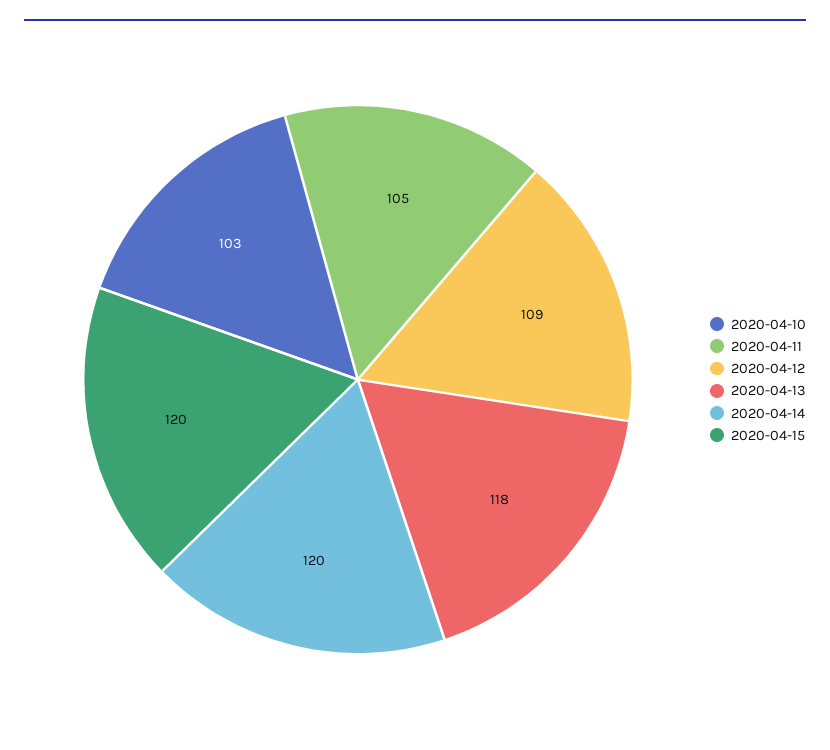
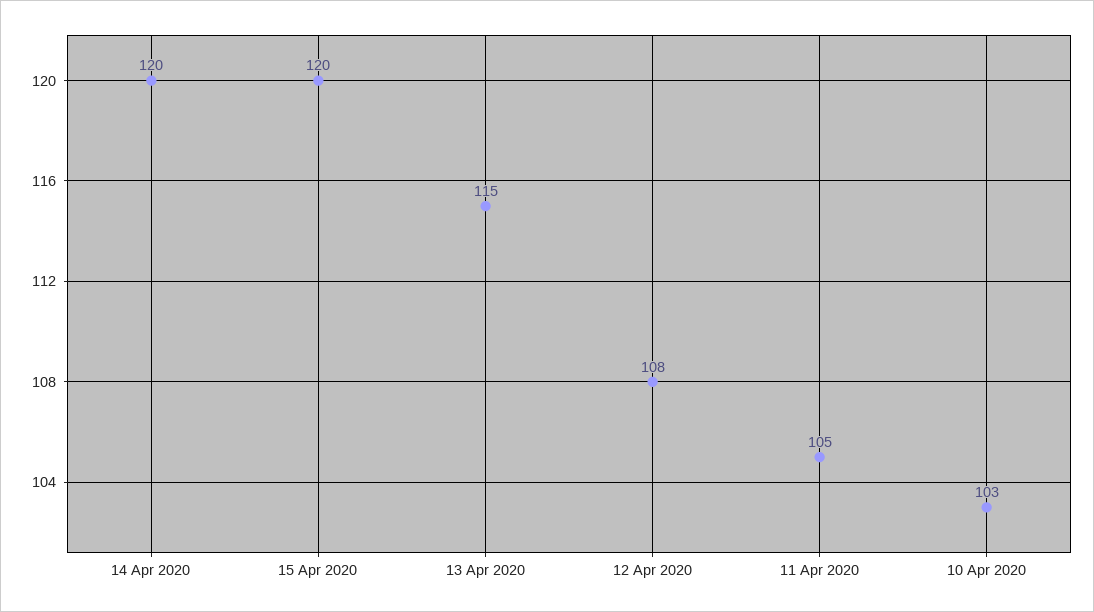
  {
    "2020-04-10": 103,
    "2020-04-11": 105,
-   "2020-04-12": 109,
+   "2020-04-12": 108,
-   "2020-04-13": 118,
+   "2020-04-13": 115,
    "2020-04-14": 120,
    "2020-04-15": 120
  }

